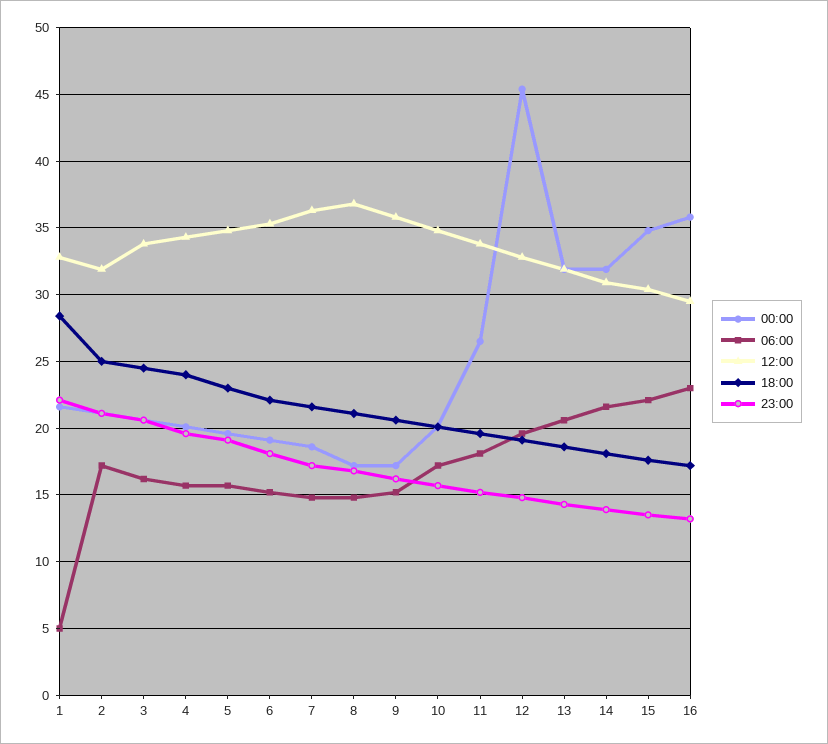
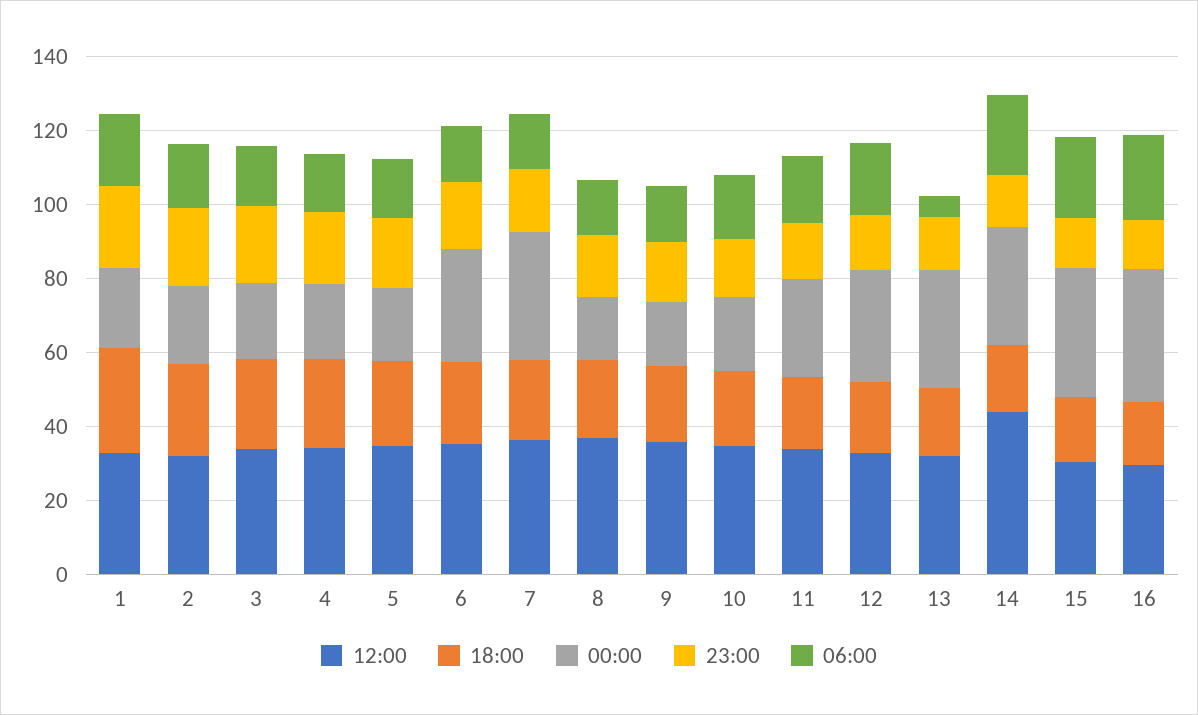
  {
    "00:00": {
      "1": 21.5,
      "2": 21,
      "3": 20.5,
      "4": 20,
      "5": 19.5,
-     "6": 19,
+     "6": 30,
-     "7": 18.5,
+     "7": 35,
      "8": 17,
      "9": 17,
      "10": 20,
      "11": 26.5,
-     "12": 45.5,
+     "12": 30,
      "13": 32,
      "14": 32,
      "15": 35,
      "16": 36
    },
    "06:00": {
-     "1": 5,
+     "1": 20,
      "2": 17,
      "3": 16,
      "4": 15.5,
      "5": 15.5,
      "6": 15,
      "7": 15,
      "8": 15,
      "9": 15,
      "10": 17,
      "11": 18,
      "12": 19.5,
-     "13": 20.5,
+     "13": 5,
      "14": 21.5,
      "15": 22,
      "16": 23
    },
    "12:00": {
      "1": 33,
      "2": 32,
      "3": 34,
      "4": 34.5,
      "5": 35,
      "6": 35.5,
      "7": 36.5,
      "8": 37,
      "9": 36,
      "10": 35,
      "11": 34,
      "12": 33,
      "13": 32,
-     "14": 31,
+     "14": 45,
      "15": 30.5,
      "16": 29.5
    },
    "18:00": {
      "1": 28.5,
      "2": 25,
      "3": 24.5,
      "4": 24,
      "5": 23,
      "6": 22,
      "7": 21.5,
      "8": 21,
      "9": 20.5,
      "10": 20,
      "11": 19.5,
      "12": 19,
      "13": 18.5,
      "14": 18,
      "15": 17.5,
      "16": 17
    },
    "23:00": {
      "1": 22,
      "2": 21,
      "3": 20.5,
      "4": 19.5,
      "5": 19,
      "6": 18,
      "7": 17,
      "8": 17,
      "9": 16,
      "10": 15.5,
      "11": 15,
      "12": 15,
      "13": 14.5,
      "14": 14,
      "15": 13.5,
      "16": 13
    }
  }

